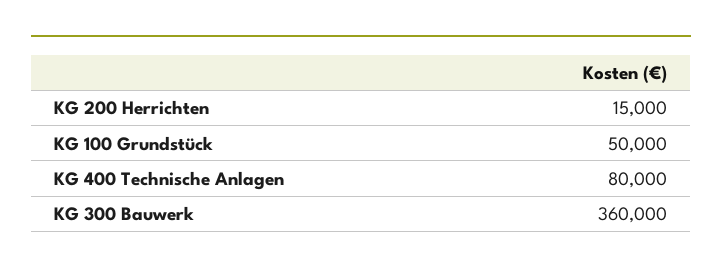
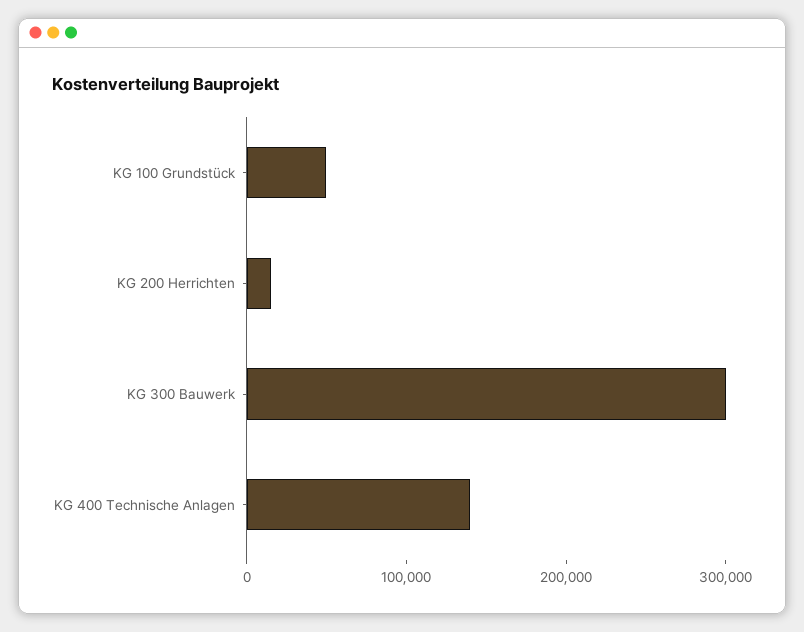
  {
    "KG 200 Herrichten": 15000,
    "KG 100 Grundstück": 50000,
-   "KG 400 Technische Anlagen": 80000,
+   "KG 400 Technische Anlagen": 140000,
-   "KG 300 Bauwerk": 360000
+   "KG 300 Bauwerk": 300000
  }

